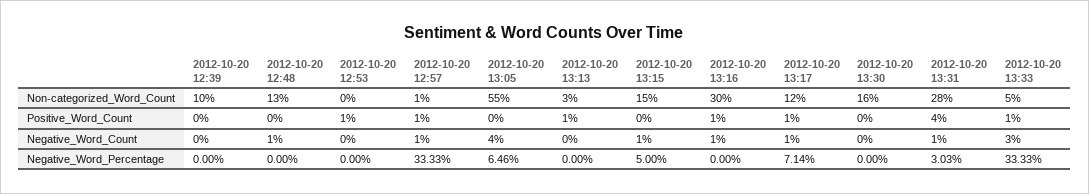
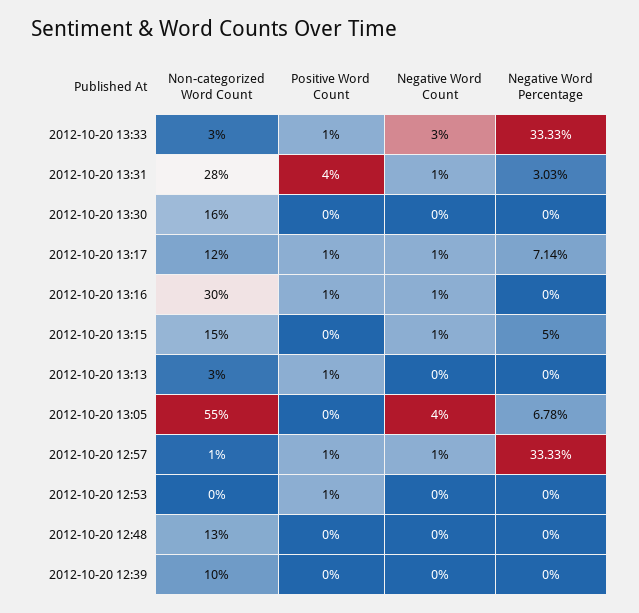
  {
    "2012-10-20 12:39": {
      "Non-categorized_Word_Count": 10,
      "Positive_Word_Count": 0,
      "Negative_Word_Count": 0,
      "Negative_Word_Percentage": 0
    },
    "2012-10-20 12:48": {
      "Non-categorized_Word_Count": 13,
      "Positive_Word_Count": 0,
-     "Negative_Word_Count": 1,
+     "Negative_Word_Count": 0,
      "Negative_Word_Percentage": 0
    },
    "2012-10-20 12:53": {
      "Non-categorized_Word_Count": 0,
      "Positive_Word_Count": 1,
      "Negative_Word_Count": 0,
      "Negative_Word_Percentage": 0
    },
    "2012-10-20 12:57": {
      "Non-categorized_Word_Count": 1,
      "Positive_Word_Count": 1,
      "Negative_Word_Count": 1,
      "Negative_Word_Percentage": 33.33
    },
    "2012-10-20 13:05": {
      "Non-categorized_Word_Count": 55,
      "Positive_Word_Count": 0,
      "Negative_Word_Count": 4,
-     "Negative_Word_Percentage": 6.46
+     "Negative_Word_Percentage": 6.78
    },
    "2012-10-20 13:13": {
      "Non-categorized_Word_Count": 3,
      "Positive_Word_Count": 1,
      "Negative_Word_Count": 0,
      "Negative_Word_Percentage": 0
    },
    "2012-10-20 13:15": {
      "Non-categorized_Word_Count": 15,
      "Positive_Word_Count": 0,
      "Negative_Word_Count": 1,
      "Negative_Word_Percentage": 5
    },
    "2012-10-20 13:16": {
      "Non-categorized_Word_Count": 30,
      "Positive_Word_Count": 1,
      "Negative_Word_Count": 1,
      "Negative_Word_Percentage": 0
    },
    "2012-10-20 13:17": {
      "Non-categorized_Word_Count": 12,
      "Positive_Word_Count": 1,
      "Negative_Word_Count": 1,
      "Negative_Word_Percentage": 7.14
    },
    "2012-10-20 13:30": {
      "Non-categorized_Word_Count": 16,
      "Positive_Word_Count": 0,
      "Negative_Word_Count": 0,
      "Negative_Word_Percentage": 0
    },
    "2012-10-20 13:31": {
      "Non-categorized_Word_Count": 28,
      "Positive_Word_Count": 4,
      "Negative_Word_Count": 1,
      "Negative_Word_Percentage": 3.03
    },
    "2012-10-20 13:33": {
-     "Non-categorized_Word_Count": 5,
+     "Non-categorized_Word_Count": 3,
      "Positive_Word_Count": 1,
      "Negative_Word_Count": 3,
      "Negative_Word_Percentage": 33.33
    }
  }

